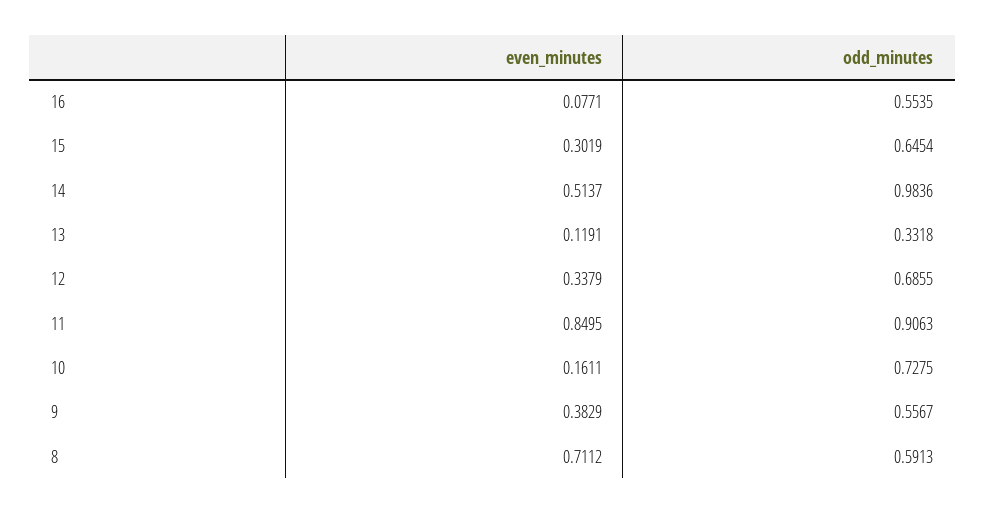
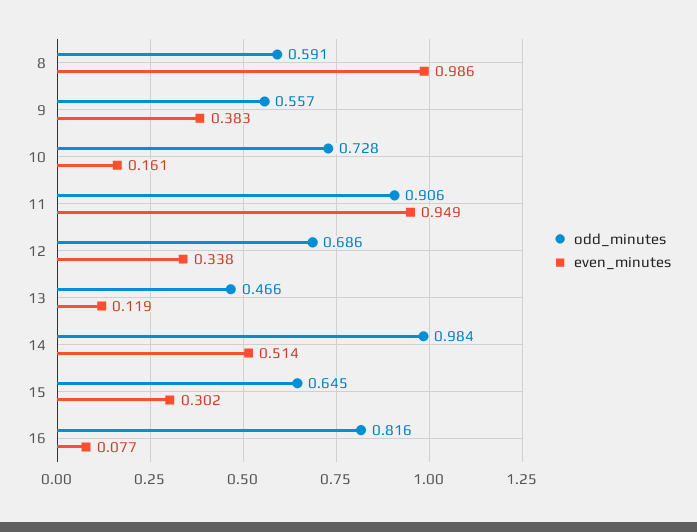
  {
    "even_minutes": {
      "16": 0.0771,
      "15": 0.3019,
      "14": 0.5137,
      "13": 0.1191,
      "12": 0.3379,
-     "11": 0.8495,
+     "11": 0.949,
      "10": 0.1611,
      "9": 0.3829,
-     "8": 0.7112
+     "8": 0.986
    },
    "odd_minutes": {
-     "16": 0.5535,
+     "16": 0.816,
      "15": 0.6454,
      "14": 0.9836,
-     "13": 0.3318,
+     "13": 0.466,
      "12": 0.6855,
      "11": 0.9063,
      "10": 0.7275,
      "9": 0.5567,
      "8": 0.5913
    }
  }

